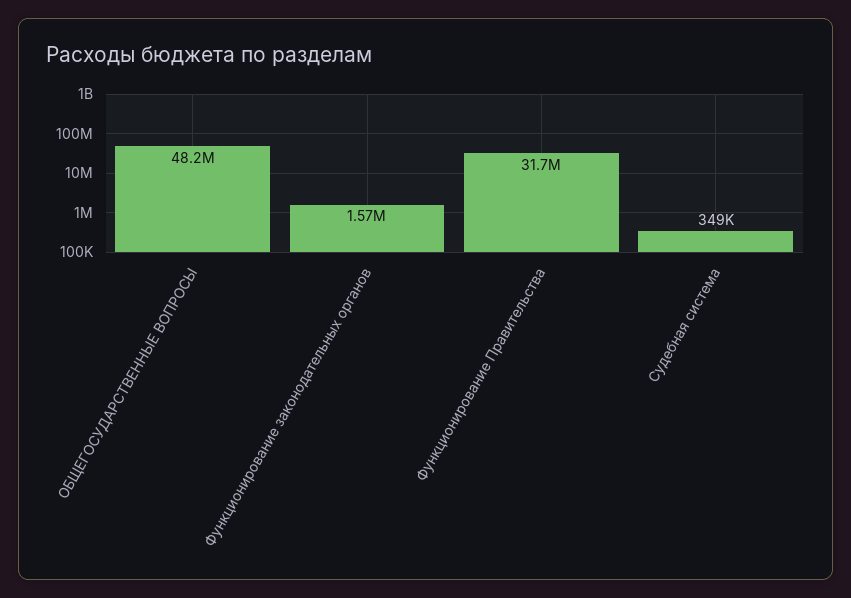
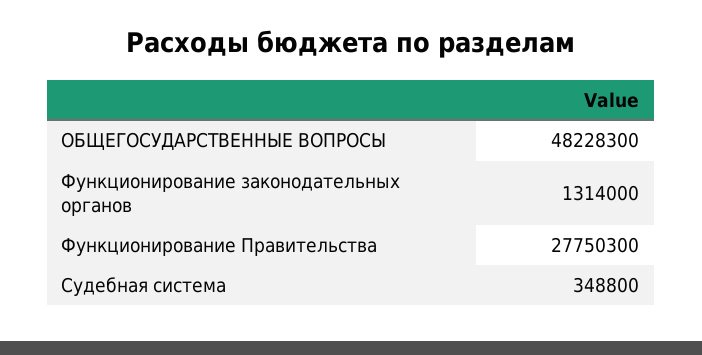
  {
    "ОБЩЕГОСУДАРСТВЕННЫЕ ВОПРОСЫ": 48228300,
-   "Функционирование законодательных органов": 1570000,
+   "Функционирование законодательных органов": 1314000,
-   "Функционирование Правительства": 31700000,
+   "Функционирование Правительства": 27750300,
    "Судебная система": 348800
  }

